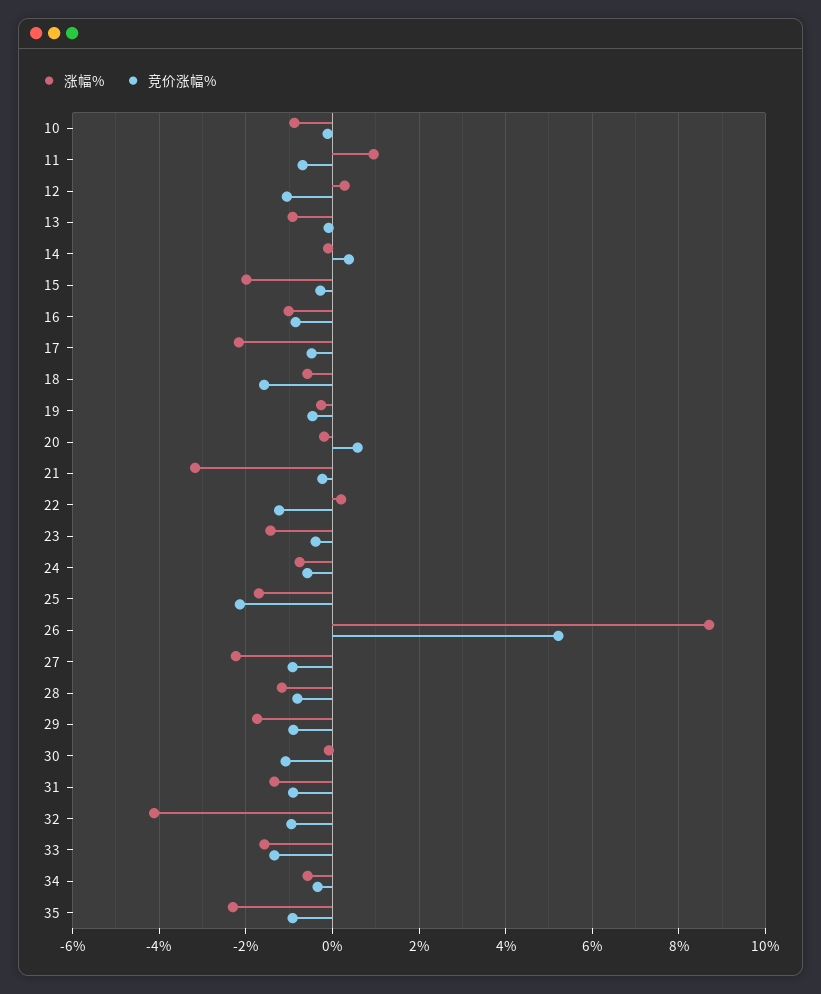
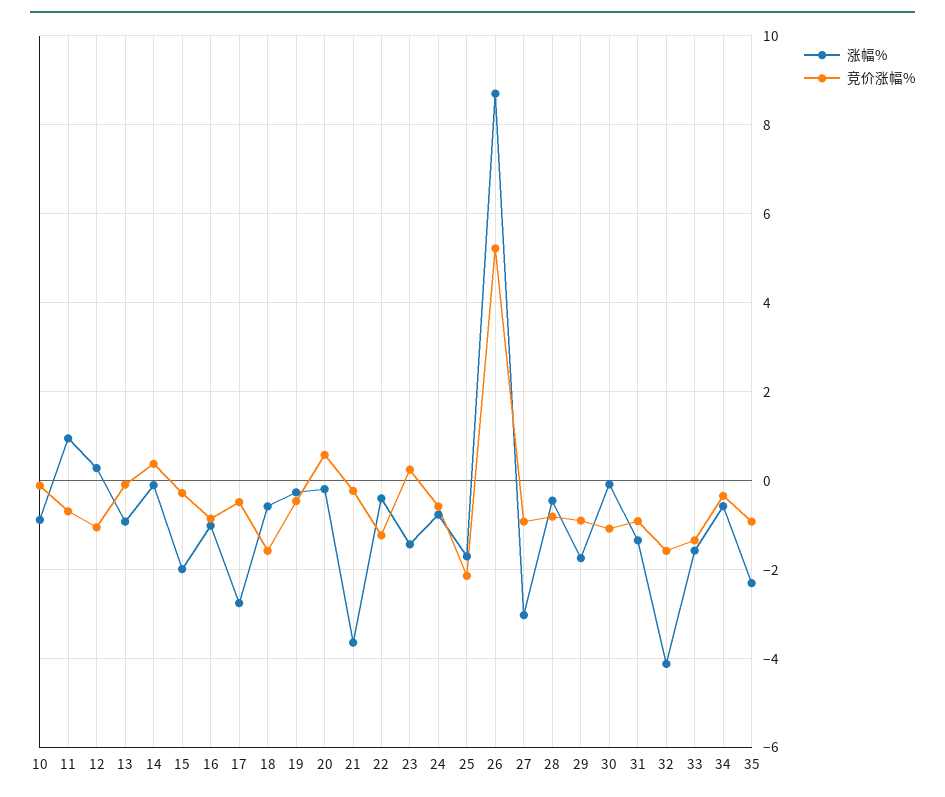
  {
    "涨幅%": {
      "10": -0.8,
      "11": 1,
      "12": 0.2,
      "13": -1,
      "14": -0.2,
      "15": -2,
      "16": -1,
-     "17": -2.2,
+     "17": -2.8,
      "18": -0.6,
      "19": -0.2,
      "20": -0.2,
-     "21": -3.2,
+     "21": -3.6,
-     "22": 0.2,
+     "22": -0.4,
      "23": -1.4,
      "24": -0.8,
      "25": -1.8,
      "26": 8.8,
-     "27": -2.2,
+     "27": -3,
-     "28": -1.2,
+     "28": -0.4,
      "29": -1.8,
      "30": 0,
      "31": -1.4,
      "32": -4.2,
      "33": -1.6,
      "34": -0.6,
      "35": -2.4
    },
    "竞价涨幅%": {
      "10": -0.2,
      "11": -0.6,
      "12": -1,
      "13": 0,
      "14": 0.4,
      "15": -0.2,
      "16": -0.8,
      "17": -0.4,
      "18": -1.6,
      "19": -0.4,
      "20": 0.6,
      "21": -0.2,
      "22": -1.2,
-     "23": -0.4,
+     "23": 0.2,
      "24": -0.6,
      "25": -2.2,
      "26": 5.2,
      "27": -1,
      "28": -0.8,
      "29": -1,
      "30": -1,
      "31": -1,
-     "32": -1,
+     "32": -1.6,
      "33": -1.4,
      "34": -0.4,
      "35": -1
    }
  }

